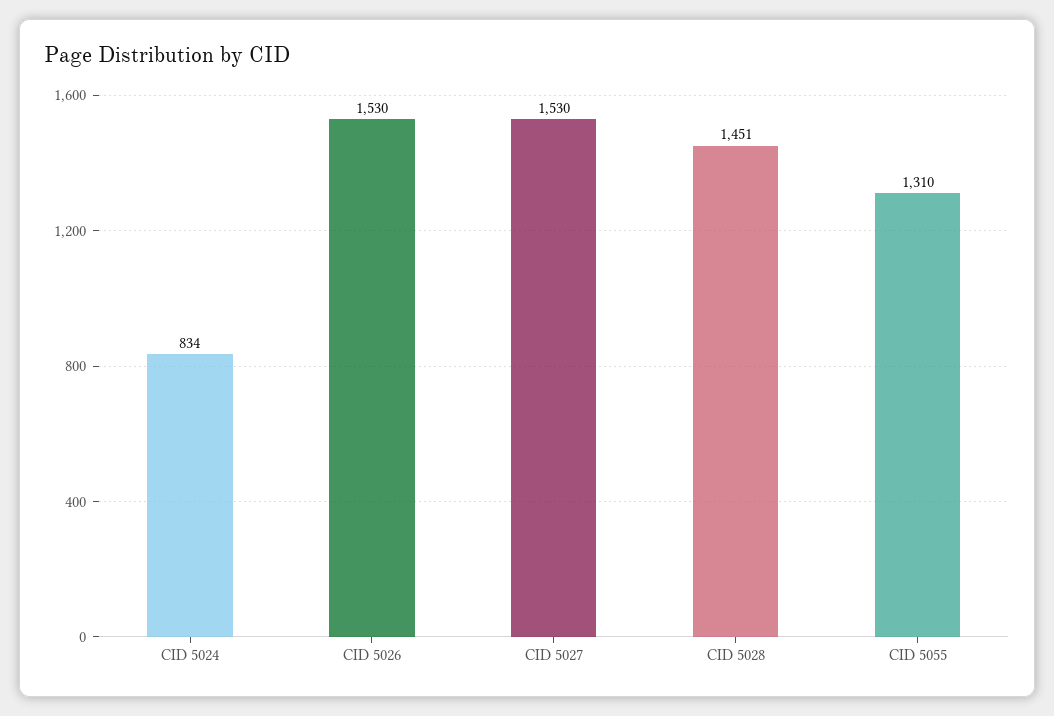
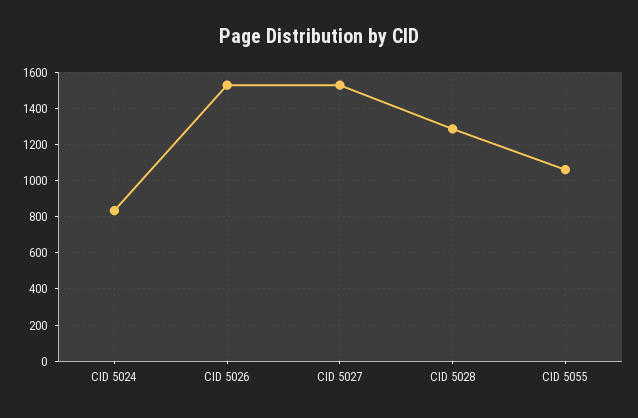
  {
    "CID 5024": 834,
    "CID 5026": 1530,
    "CID 5027": 1530,
-   "CID 5028": 1451,
+   "CID 5028": 1300,
-   "CID 5055": 1310
+   "CID 5055": 1050
  }

